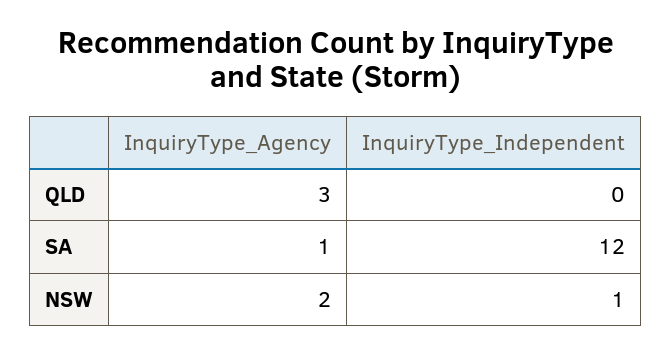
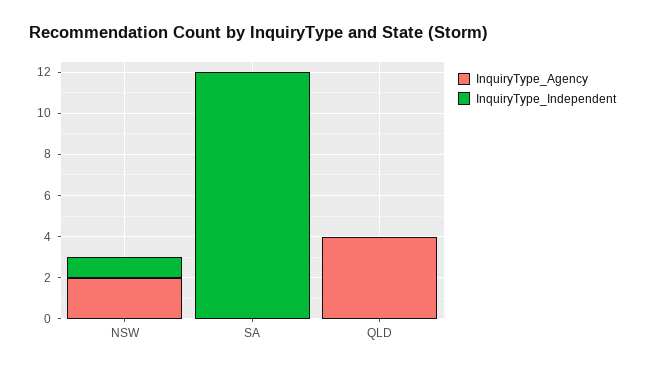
  {
    "InquiryType_Agency": {
-     "QLD": 3,
+     "QLD": 4,
-     "SA": 1,
+     "SA": 0,
      "NSW": 2
    },
    "InquiryType_Independent": {
      "QLD": 0,
      "SA": 12,
      "NSW": 1
    }
  }

